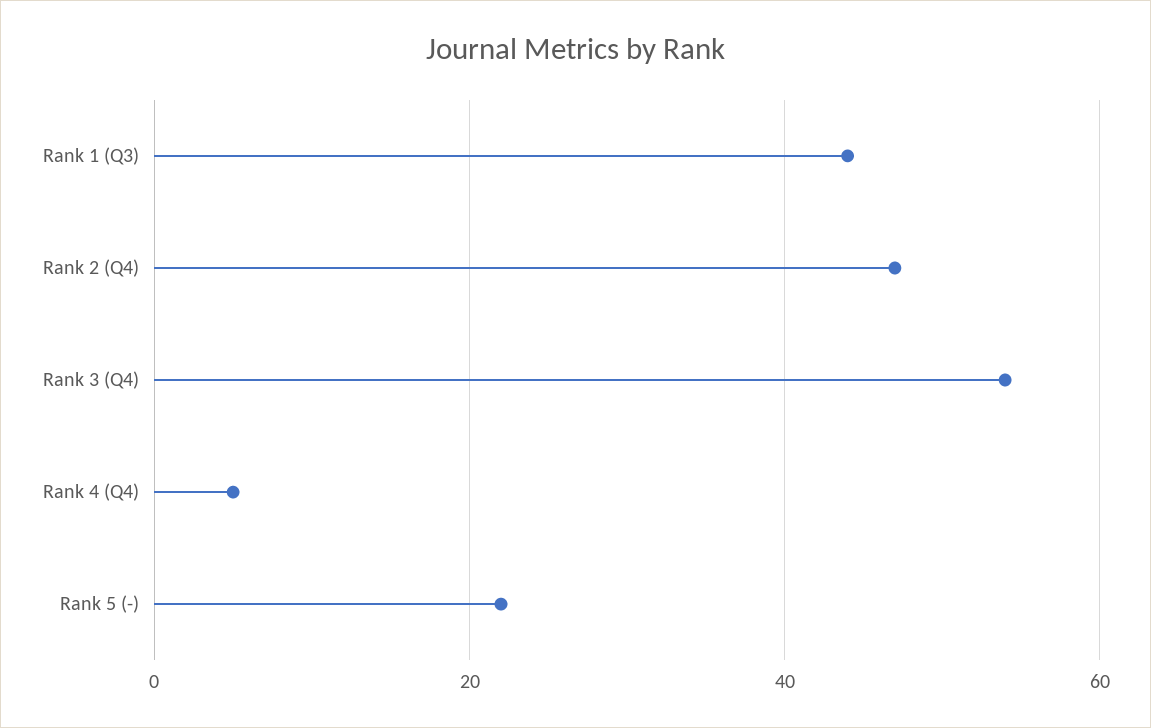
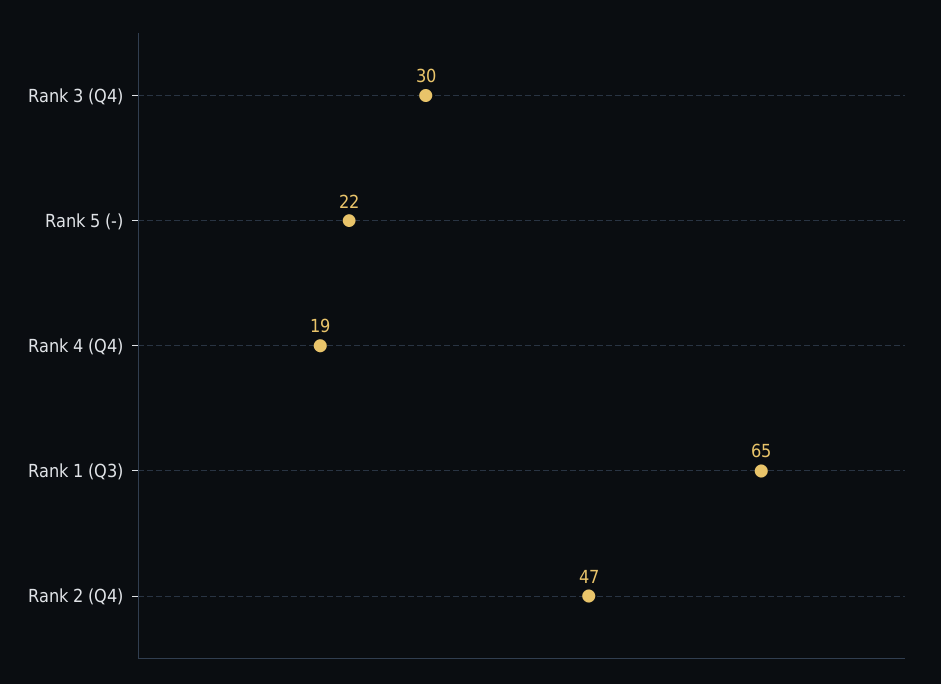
  {
-   "Rank 1 (Q3)": 45,
+   "Rank 1 (Q3)": 65,
    "Rank 2 (Q4)": 47,
-   "Rank 3 (Q4)": 55,
+   "Rank 3 (Q4)": 30,
-   "Rank 4 (Q4)": 5,
+   "Rank 4 (Q4)": 19,
    "Rank 5 (-)": 22
  }

